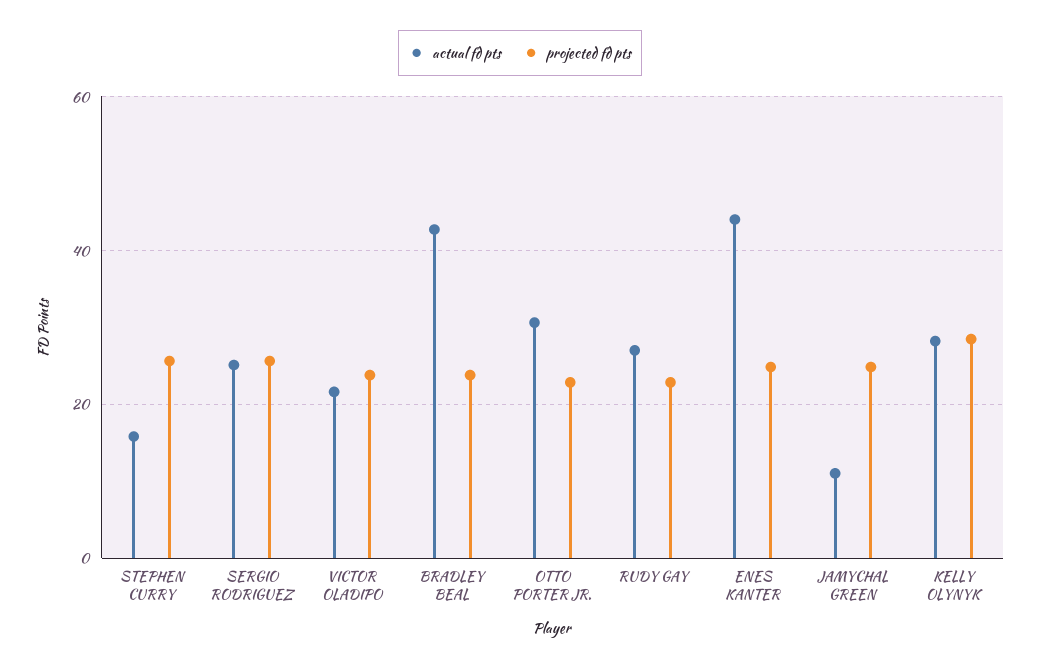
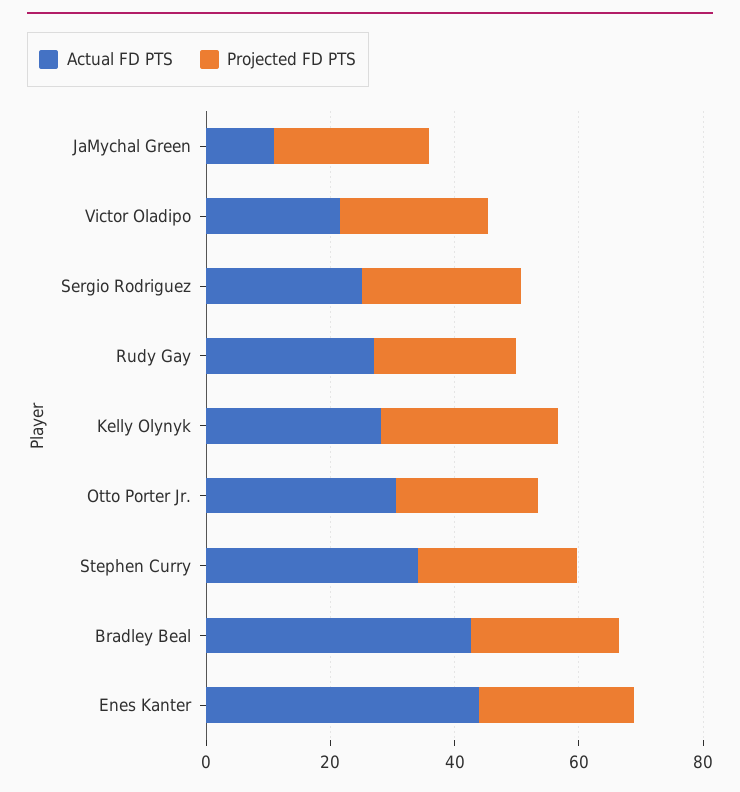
  {
    "actual fd pts": {
-     "STEPHEN CURRY": 16,
+     "STEPHEN CURRY": 35,
      "SERGIO RODRIGUEZ": 26,
      "VICTOR OLADIPO": 22,
      "BRADLEY BEAL": 42,
      "OTTO PORTER JR.": 30,
      "RUDY GAY": 28,
      "ENES KANTER": 44,
      "JAMYCHAL GREEN": 12,
      "KELLY OLYNYK": 28
    },
    "projected fd pts": {
      "STEPHEN CURRY": 26,
      "SERGIO RODRIGUEZ": 26,
      "VICTOR OLADIPO": 24,
      "BRADLEY BEAL": 24,
      "OTTO PORTER JR.": 22,
      "RUDY GAY": 22,
      "ENES KANTER": 24,
      "JAMYCHAL GREEN": 24,
      "KELLY OLYNYK": 28
    }
  }

